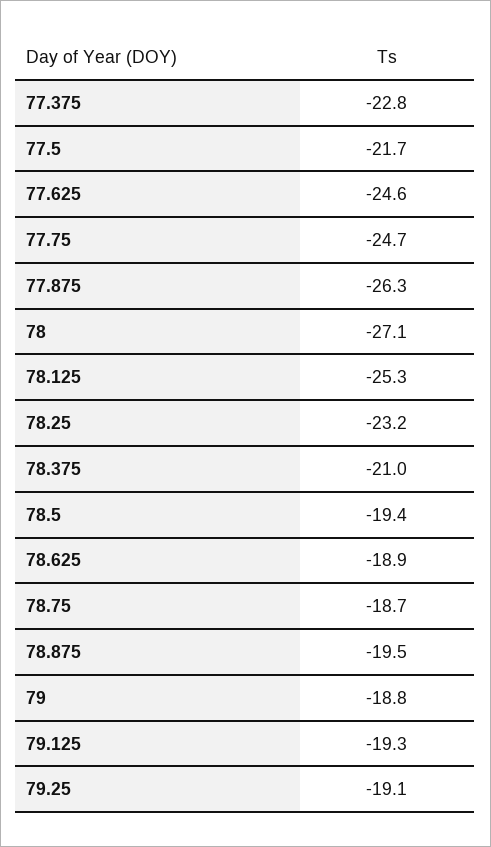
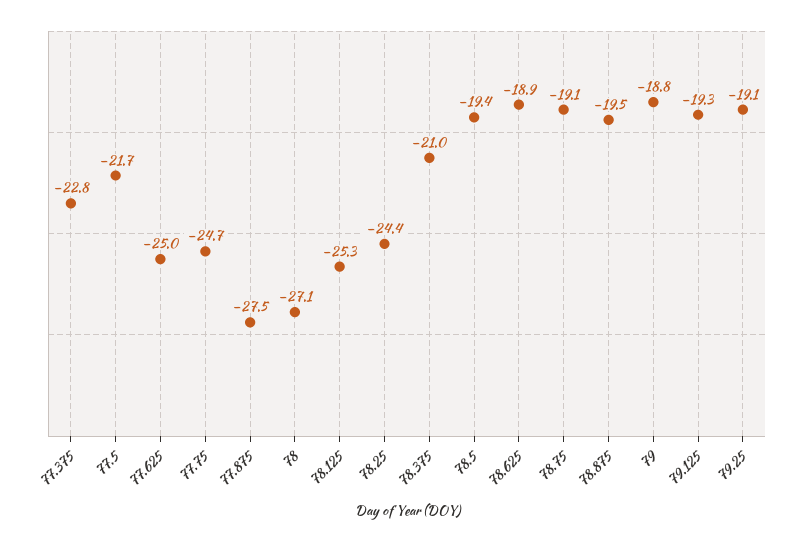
  {
    "77.375": -22.8,
    "77.5": -21.7,
-   "77.625": -24.6,
+   "77.625": -25,
    "77.75": -24.7,
-   "77.875": -26.3,
+   "77.875": -27.5,
    "78": -27.1,
    "78.125": -25.3,
-   "78.25": -23.2,
+   "78.25": -24.4,
    "78.375": -21,
    "78.5": -19.4,
    "78.625": -18.9,
-   "78.75": -18.7,
+   "78.75": -19.1,
    "78.875": -19.5,
    "79": -18.8,
    "79.125": -19.3,
    "79.25": -19.1
  }

